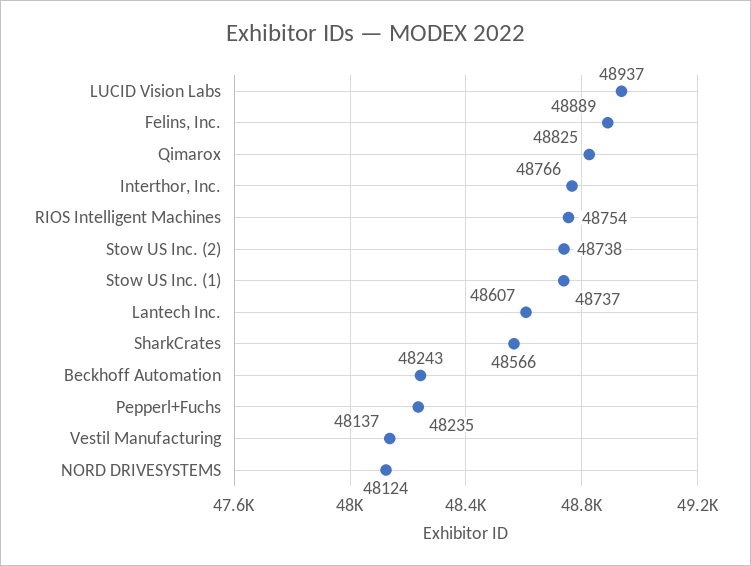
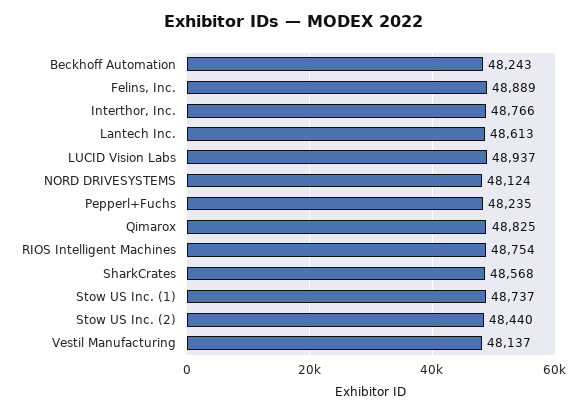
  {
    "LUCID Vision Labs": 48937,
    "Felins, Inc.": 48889,
    "Qimarox": 48825,
    "Interthor, Inc.": 48766,
    "RIOS Intelligent Machines": 48754,
-   "Stow US Inc. (2)": 48738,
+   "Stow US Inc. (2)": 48440,
    "Stow US Inc. (1)": 48737,
-   "Lantech Inc.": 48607,
+   "Lantech Inc.": 48613,
-   "SharkCrates": 48566,
+   "SharkCrates": 48568,
    "Beckhoff Automation": 48243,
    "Pepperl+Fuchs": 48235,
    "Vestil Manufacturing": 48137,
    "NORD DRIVESYSTEMS": 48124
  }

